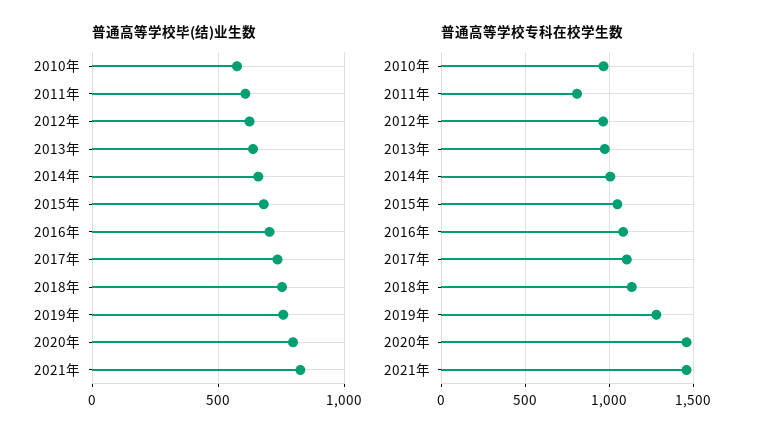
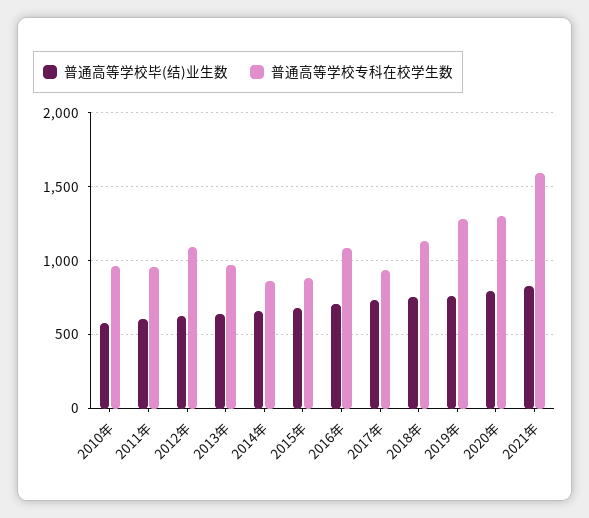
  {
    "普通高等学校毕(结)业生数": {
      "2010年": 600,
      "2011年": 600,
      "2012年": 600,
      "2013年": 650,
      "2014年": 650,
      "2015年": 700,
      "2016年": 700,
      "2017年": 750,
      "2018年": 750,
      "2019年": 750,
      "2020年": 800,
      "2021年": 850
    },
    "普通高等学校专科在校学生数": {
      "2010年": 950,
-     "2011年": 800,
+     "2011年": 950,
-     "2012年": 950,
+     "2012年": 1100,
      "2013年": 950,
-     "2014年": 1000,
+     "2014年": 850,
-     "2015年": 1050,
+     "2015年": 900,
      "2016年": 1100,
-     "2017年": 1100,
+     "2017年": 950,
      "2018年": 1150,
      "2019年": 1300,
-     "2020年": 1450,
+     "2020年": 1300,
-     "2021年": 1450
+     "2021年": 1600
    }
  }

